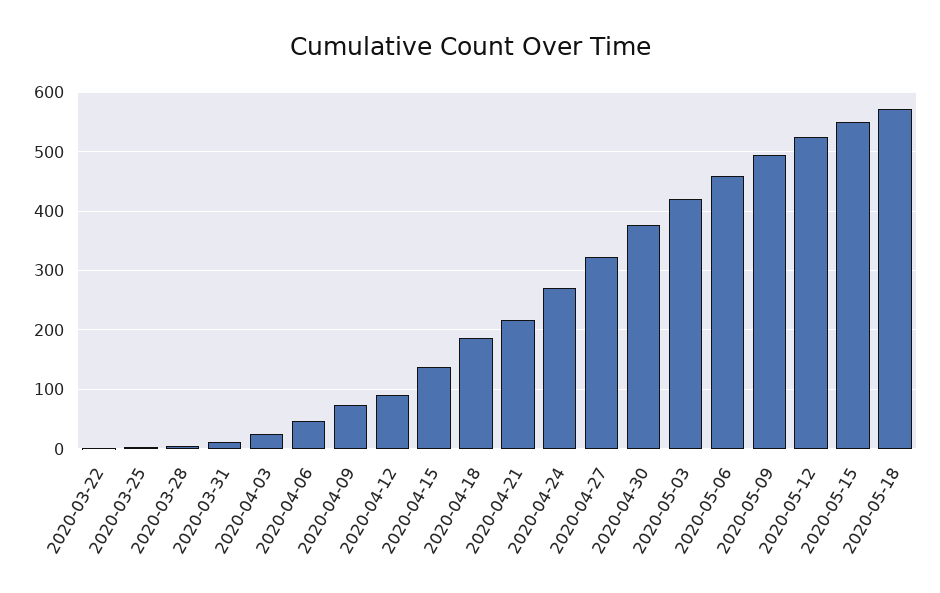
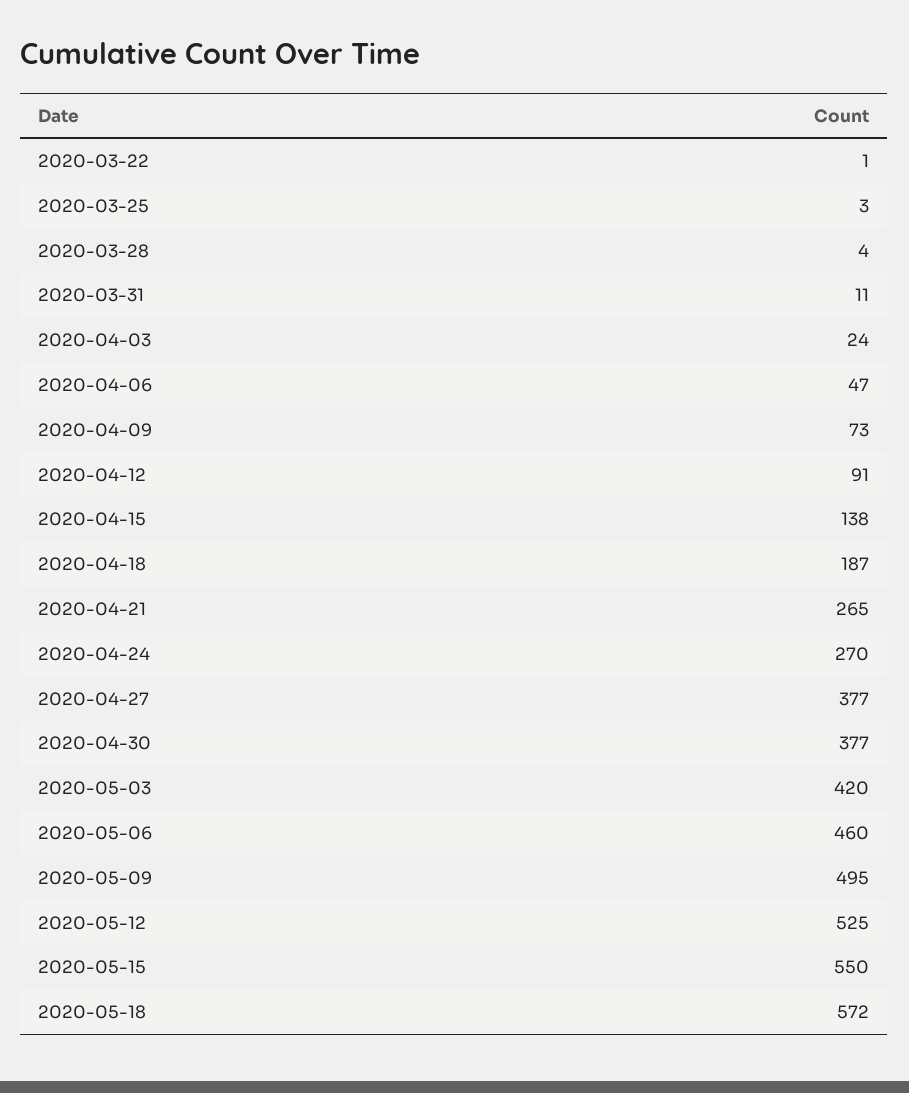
  {
    "2020-03-22": 1,
    "2020-03-25": 3,
    "2020-03-28": 4,
    "2020-03-31": 11,
    "2020-04-03": 24,
    "2020-04-06": 47,
    "2020-04-09": 73,
    "2020-04-12": 91,
    "2020-04-15": 138,
    "2020-04-18": 187,
-   "2020-04-21": 220,
+   "2020-04-21": 265,
    "2020-04-24": 270,
-   "2020-04-27": 320,
+   "2020-04-27": 377,
    "2020-04-30": 377,
    "2020-05-03": 420,
    "2020-05-06": 460,
    "2020-05-09": 495,
    "2020-05-12": 525,
    "2020-05-15": 550,
    "2020-05-18": 572
  }

